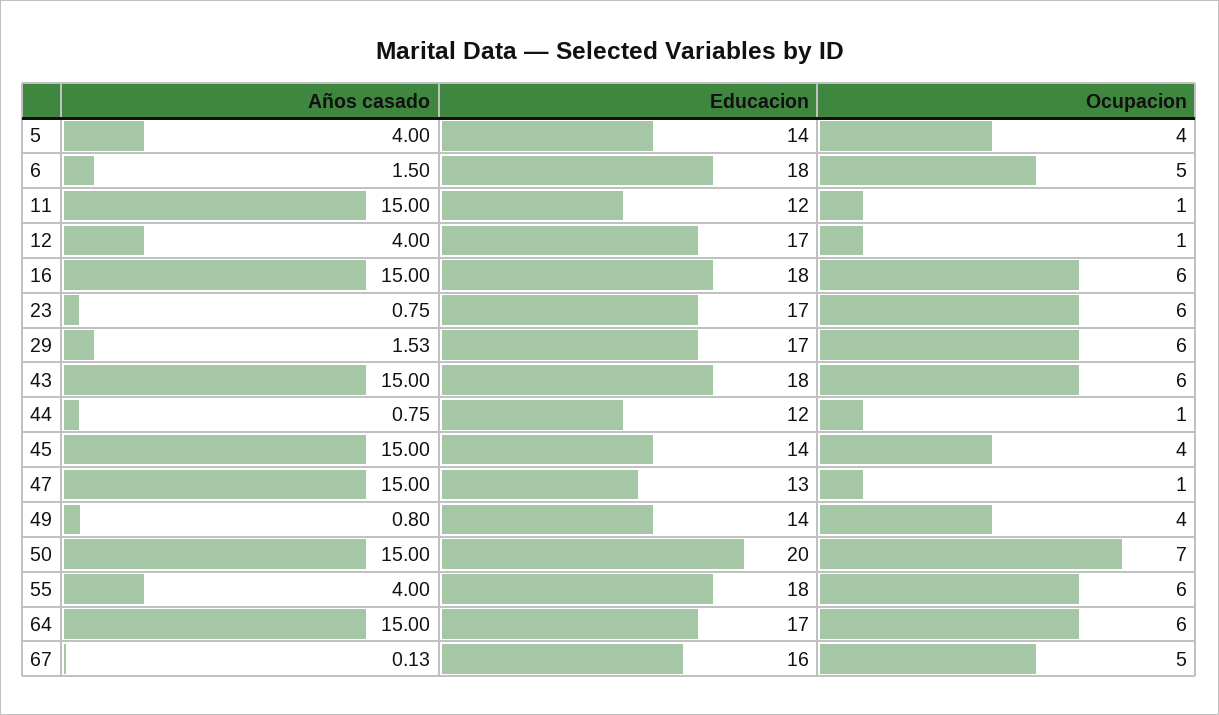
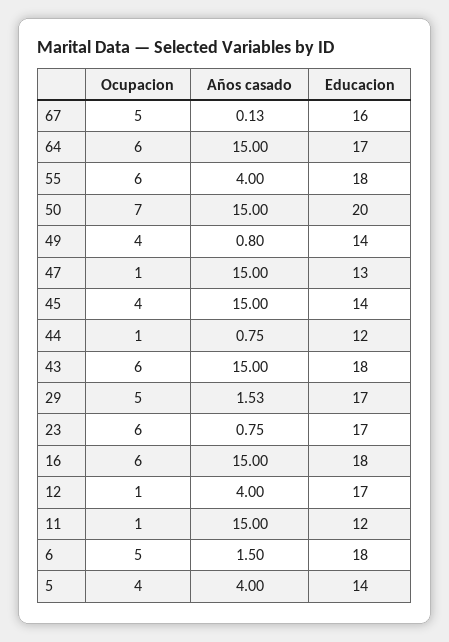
  {
    "Años casado": {
      "5": 4,
      "6": 1.5,
      "11": 15,
      "12": 4,
      "16": 15,
      "23": 0.75,
      "29": 1.53,
      "43": 15,
      "44": 0.75,
      "45": 15,
      "47": 15,
      "49": 0.8,
      "50": 15,
      "55": 4,
      "64": 15,
      "67": 0.13
    },
    "Educacion": {
      "5": 14,
      "6": 18,
      "11": 12,
      "12": 17,
      "16": 18,
      "23": 17,
      "29": 17,
      "43": 18,
      "44": 12,
      "45": 14,
      "47": 13,
      "49": 14,
      "50": 20,
      "55": 18,
      "64": 17,
      "67": 16
    },
    "Ocupacion": {
      "5": 4,
      "6": 5,
      "11": 1,
      "12": 1,
      "16": 6,
      "23": 6,
-     "29": 6,
+     "29": 5,
      "43": 6,
      "44": 1,
      "45": 4,
      "47": 1,
      "49": 4,
      "50": 7,
      "55": 6,
      "64": 6,
      "67": 5
    }
  }

